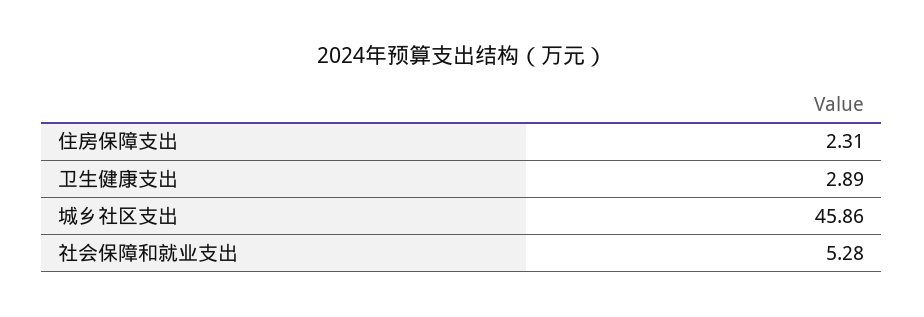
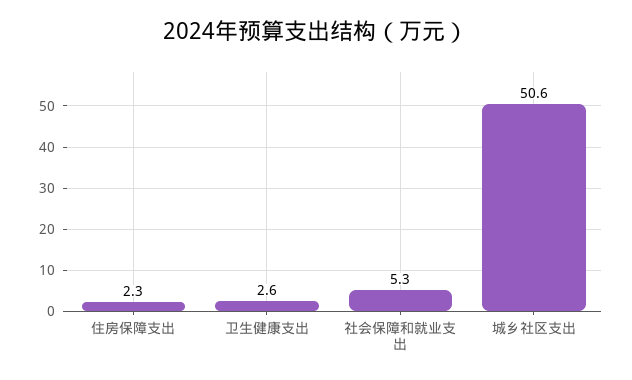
  {
    "住房保障支出": 2.31,
-   "卫生健康支出": 2.89,
+   "卫生健康支出": 2.6,
-   "城乡社区支出": 45.86,
+   "城乡社区支出": 50.6,
    "社会保障和就业支出": 5.28
  }

